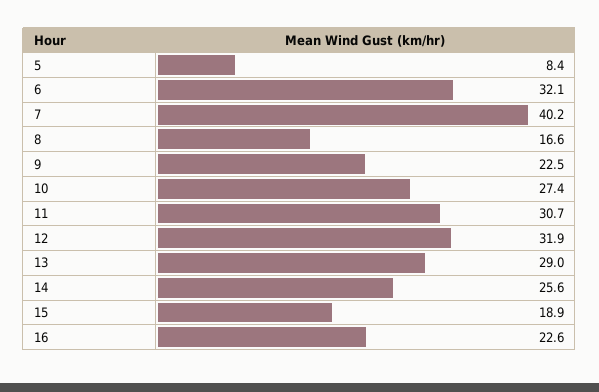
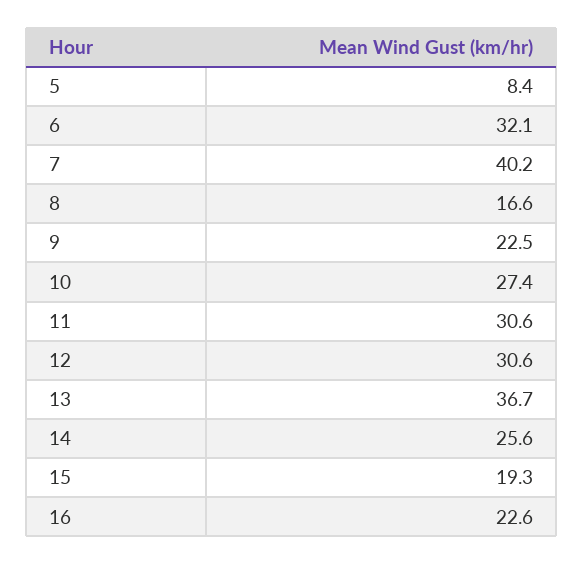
  {
    "5": 8.4,
    "6": 32.1,
    "7": 40.2,
    "8": 16.6,
    "9": 22.5,
    "10": 27.4,
-   "11": 30.7,
+   "11": 30.6,
-   "12": 31.9,
+   "12": 30.6,
-   "13": 29,
+   "13": 36.7,
    "14": 25.6,
-   "15": 18.9,
+   "15": 19.3,
    "16": 22.6
  }

